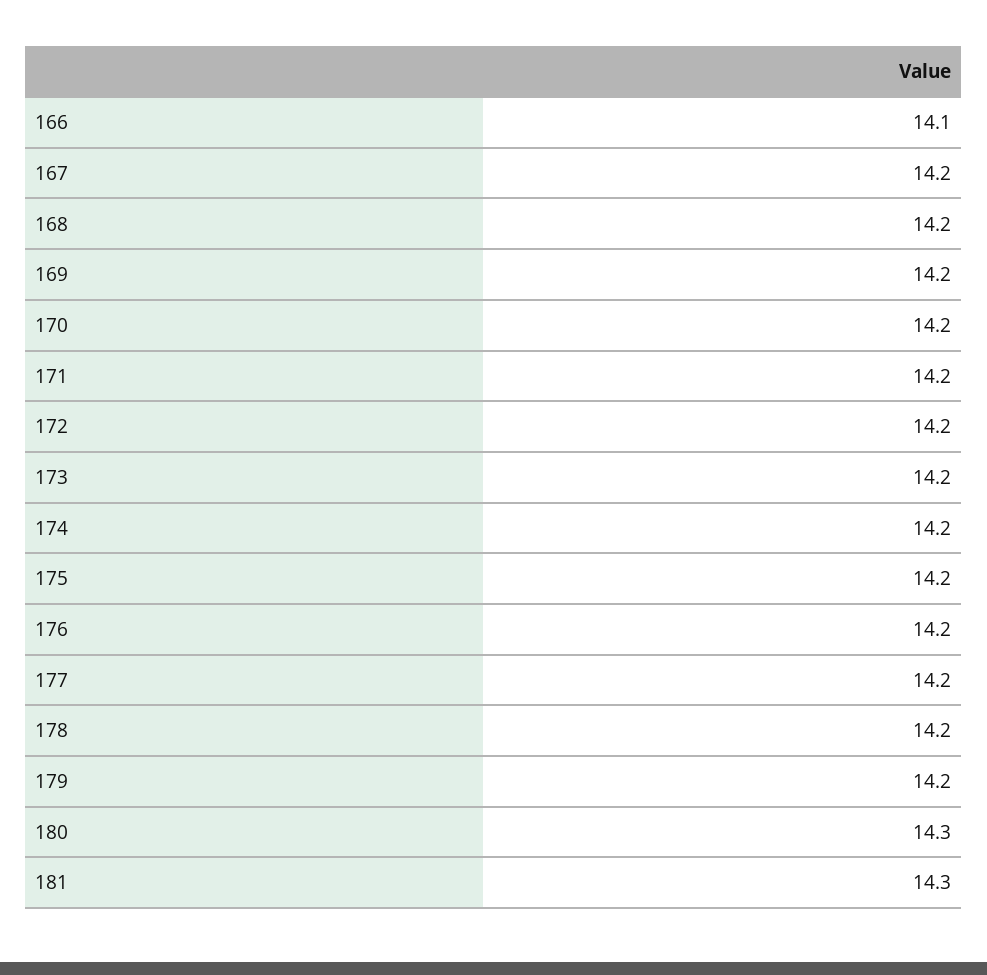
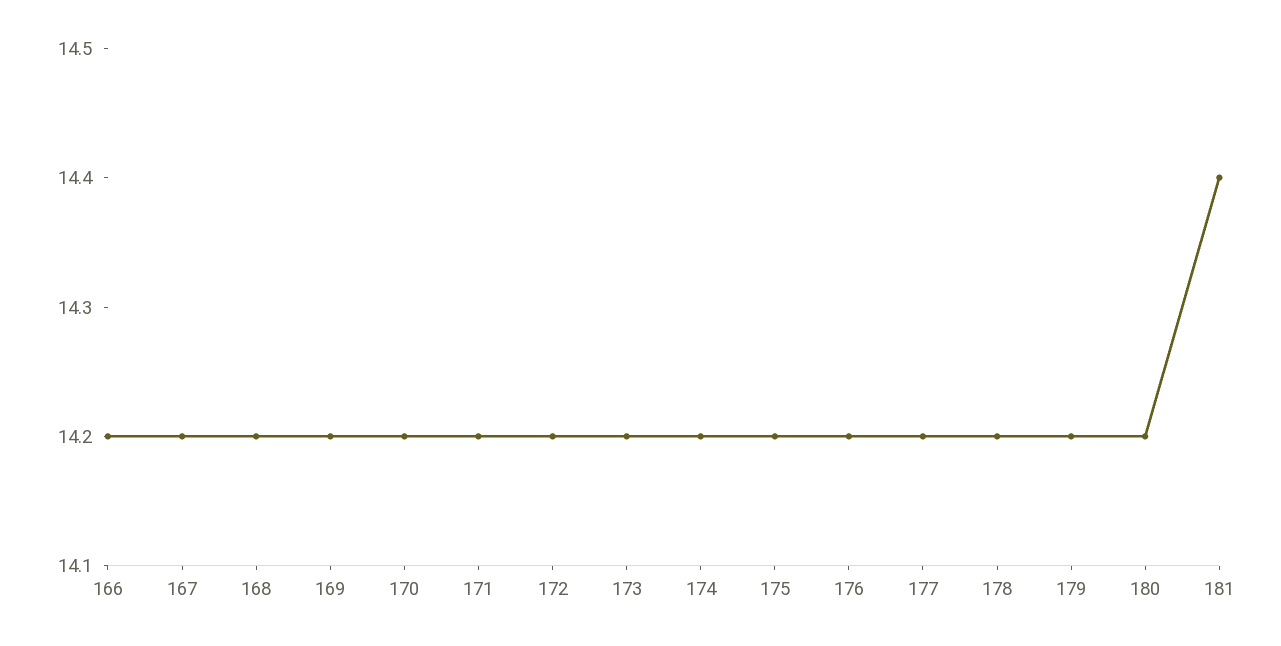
  {
-   "166": 14.1,
+   "166": 14.2,
    "167": 14.2,
    "168": 14.2,
    "169": 14.2,
    "170": 14.2,
    "171": 14.2,
    "172": 14.2,
    "173": 14.2,
    "174": 14.2,
    "175": 14.2,
    "176": 14.2,
    "177": 14.2,
    "178": 14.2,
    "179": 14.2,
-   "180": 14.3,
+   "180": 14.2,
-   "181": 14.3
+   "181": 14.4
  }

